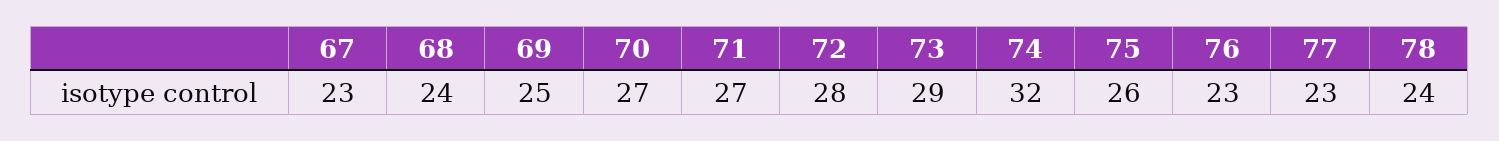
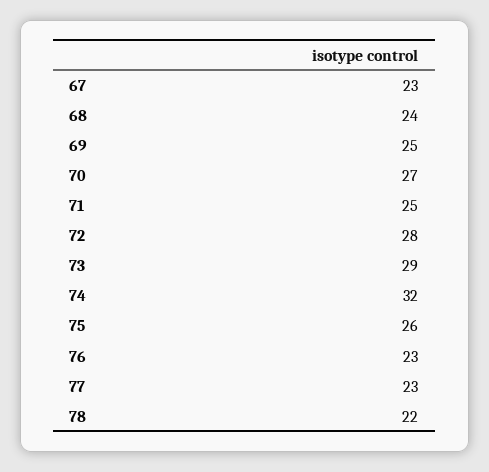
  {
    "67": 23,
    "68": 24,
    "69": 25,
    "70": 27,
-   "71": 27,
+   "71": 25,
    "72": 28,
    "73": 29,
    "74": 32,
    "75": 26,
    "76": 23,
    "77": 23,
-   "78": 24
+   "78": 22
  }

